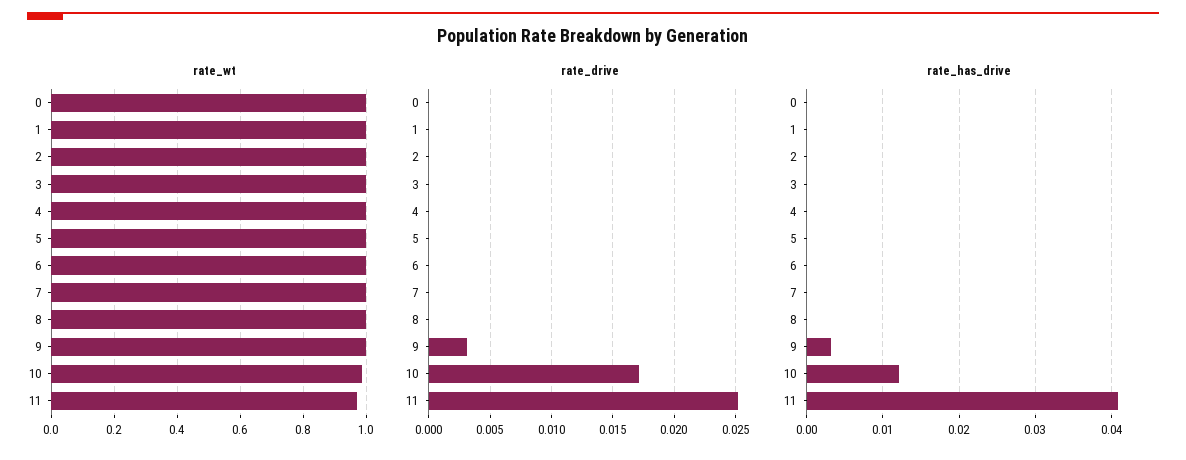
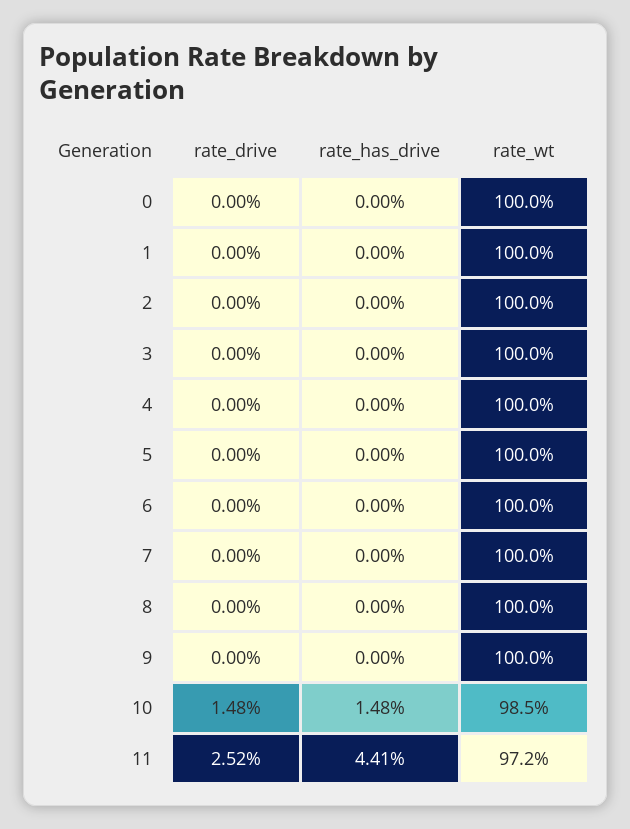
  {
    "rate_wt": {
      "0": 1,
      "1": 1,
      "2": 1,
      "3": 1,
      "4": 1,
      "5": 1,
      "6": 1,
      "7": 1,
      "8": 1,
      "9": 1,
      "10": 0.985,
      "11": 0.972
    },
    "rate_drive": {
      "0": 0,
      "1": 0,
      "2": 0,
      "3": 0,
      "4": 0,
      "5": 0,
      "6": 0,
      "7": 0,
      "8": 0,
-     "9": 0.003,
+     "9": 0,
-     "10": 0.017,
+     "10": 0.0148,
      "11": 0.0252
    },
    "rate_has_drive": {
      "0": 0,
      "1": 0,
      "2": 0,
      "3": 0,
      "4": 0,
      "5": 0,
      "6": 0,
      "7": 0,
      "8": 0,
-     "9": 0.003,
+     "9": 0,
-     "10": 0.012,
+     "10": 0.0148,
-     "11": 0.041
+     "11": 0.0441
    }
  }

